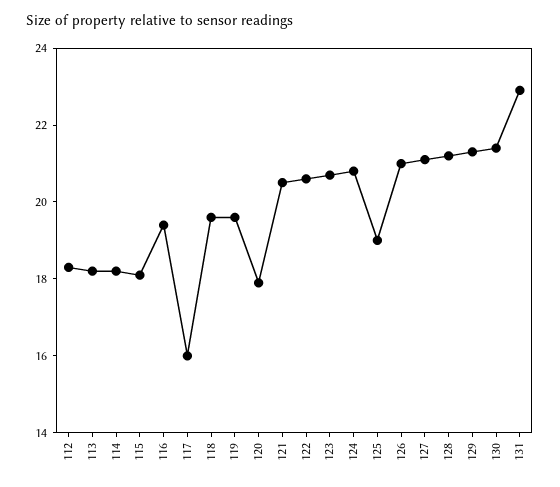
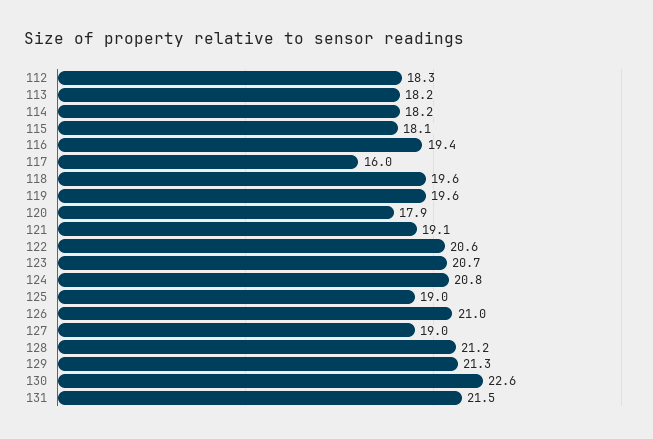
  {
    "112": 18.3,
    "113": 18.2,
    "114": 18.2,
    "115": 18.1,
    "116": 19.4,
    "117": 16,
    "118": 19.6,
    "119": 19.6,
    "120": 17.9,
-   "121": 20.5,
+   "121": 19.1,
    "122": 20.6,
    "123": 20.7,
    "124": 20.8,
    "125": 19,
    "126": 21,
-   "127": 21,
+   "127": 19,
    "128": 21.2,
    "129": 21.3,
-   "130": 21.5,
+   "130": 22.6,
-   "131": 23
+   "131": 21.5
  }

